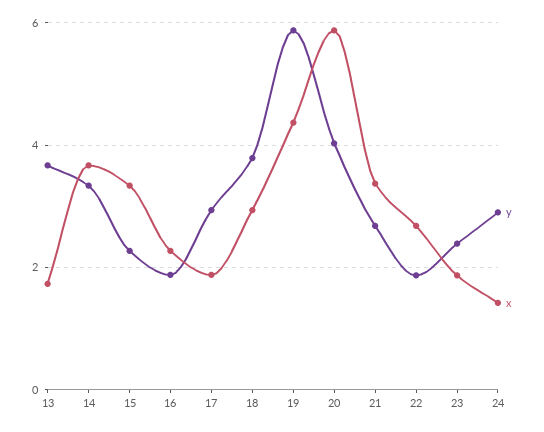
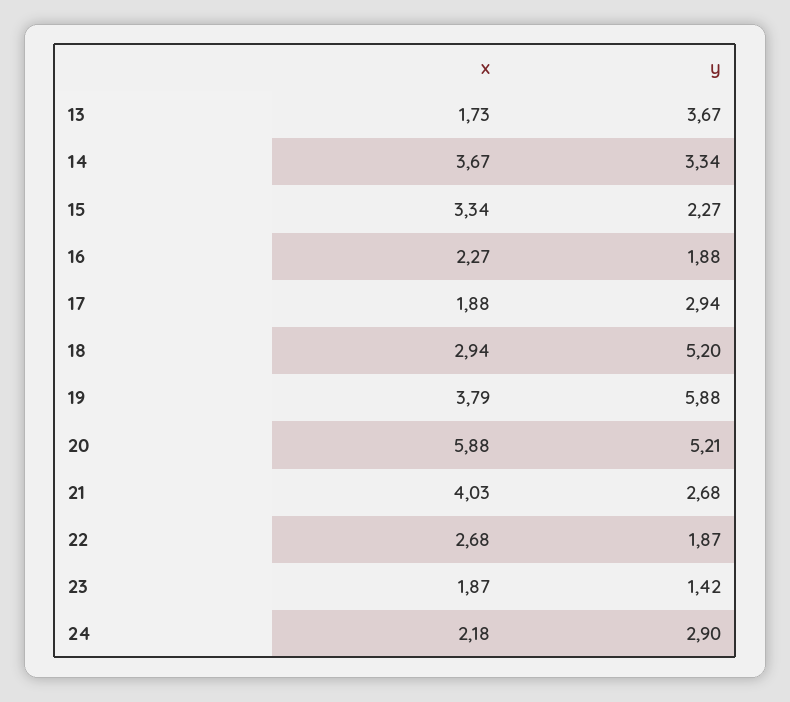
  {
    "y": {
      "13": 3.67,
      "14": 3.34,
      "15": 2.27,
      "16": 1.88,
      "17": 2.94,
-     "18": 3.8,
+     "18": 5.2,
      "19": 5.88,
-     "20": 4,
+     "20": 5.21,
      "21": 2.68,
      "22": 1.87,
-     "23": 2.4,
+     "23": 1.42,
      "24": 2.9
    },
    "x": {
      "13": 1.73,
      "14": 3.67,
      "15": 3.34,
      "16": 2.27,
      "17": 1.88,
      "18": 2.94,
-     "19": 4.4,
+     "19": 3.79,
      "20": 5.88,
-     "21": 3.4,
+     "21": 4.03,
      "22": 2.68,
      "23": 1.87,
-     "24": 1.4
+     "24": 2.18
    }
  }

